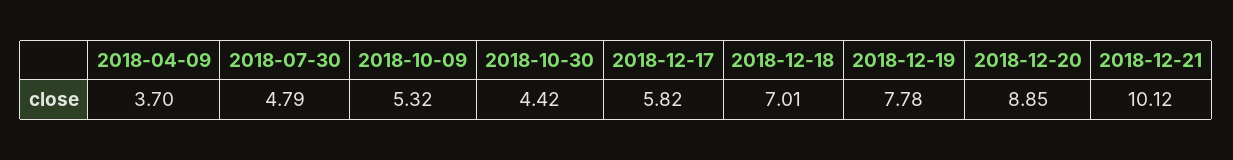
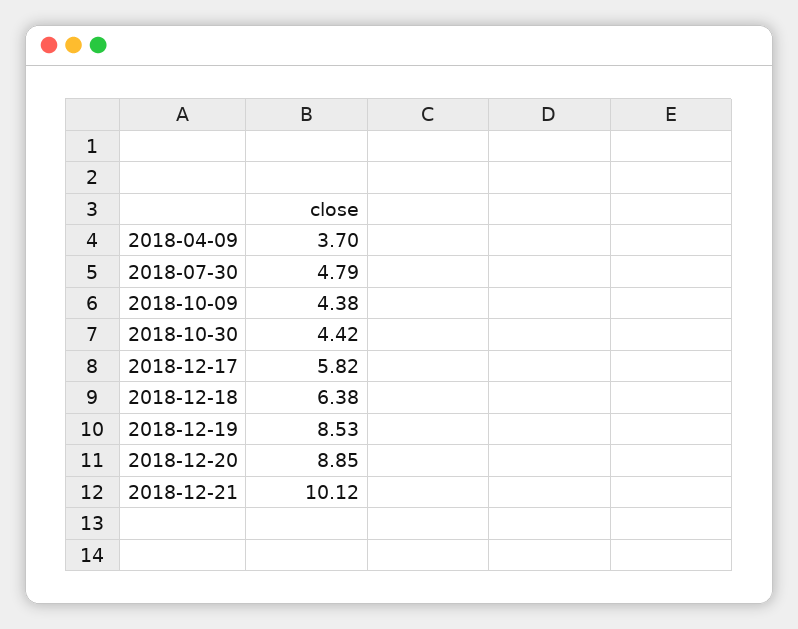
  {
    "2018-04-09": 3.7,
    "2018-07-30": 4.79,
-   "2018-10-09": 5.32,
+   "2018-10-09": 4.38,
    "2018-10-30": 4.42,
    "2018-12-17": 5.82,
-   "2018-12-18": 7.01,
+   "2018-12-18": 6.38,
-   "2018-12-19": 7.78,
+   "2018-12-19": 8.53,
    "2018-12-20": 8.85,
    "2018-12-21": 10.12
  }

